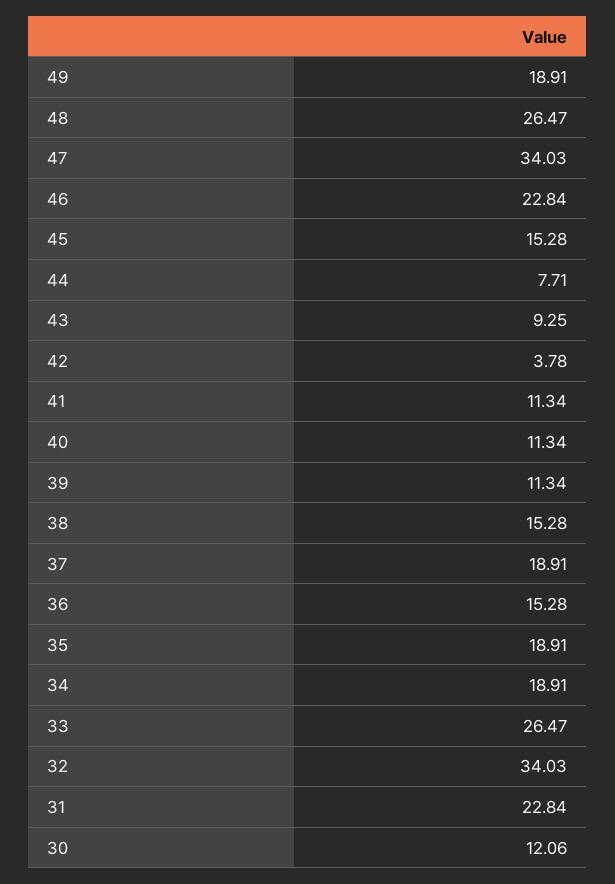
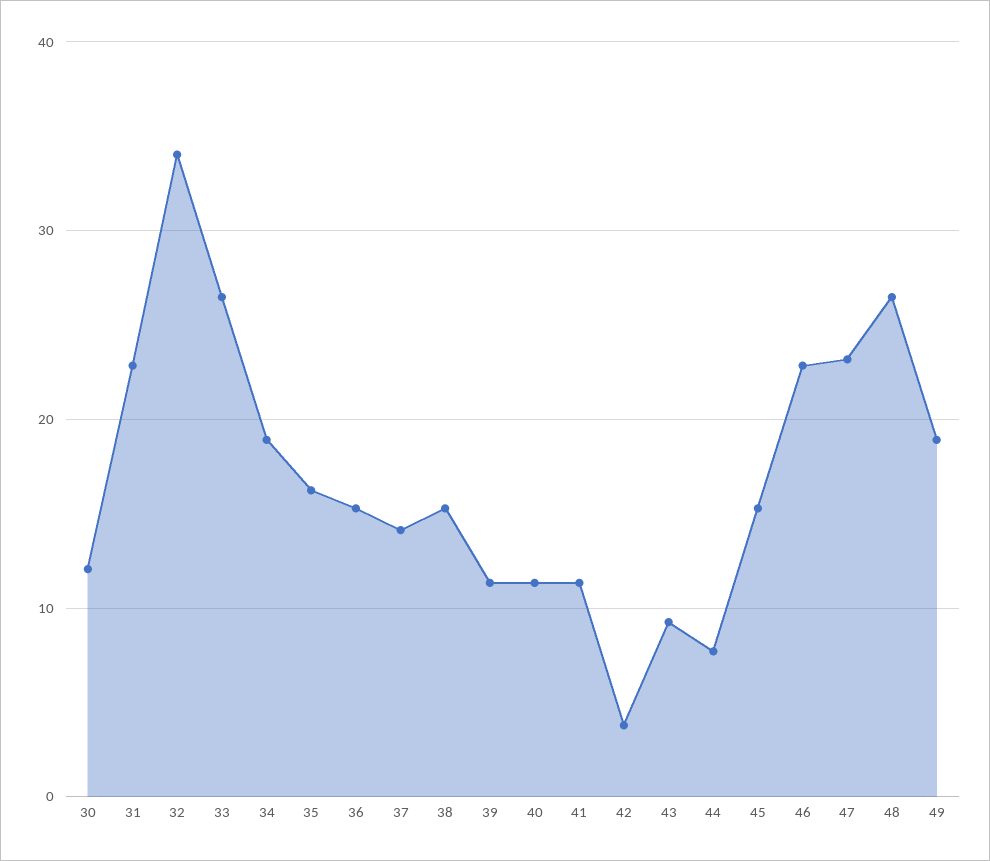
  {
    "49": 18.91,
    "48": 26.47,
-   "47": 34.03,
+   "47": 23,
    "46": 22.84,
    "45": 15.28,
    "44": 7.71,
    "43": 9.25,
    "42": 3.78,
    "41": 11.34,
    "40": 11.34,
    "39": 11.34,
    "38": 15.28,
-   "37": 18.91,
+   "37": 14,
    "36": 15.28,
-   "35": 18.91,
+   "35": 16,
    "34": 18.91,
    "33": 26.47,
    "32": 34.03,
    "31": 22.84,
    "30": 12.06
  }

